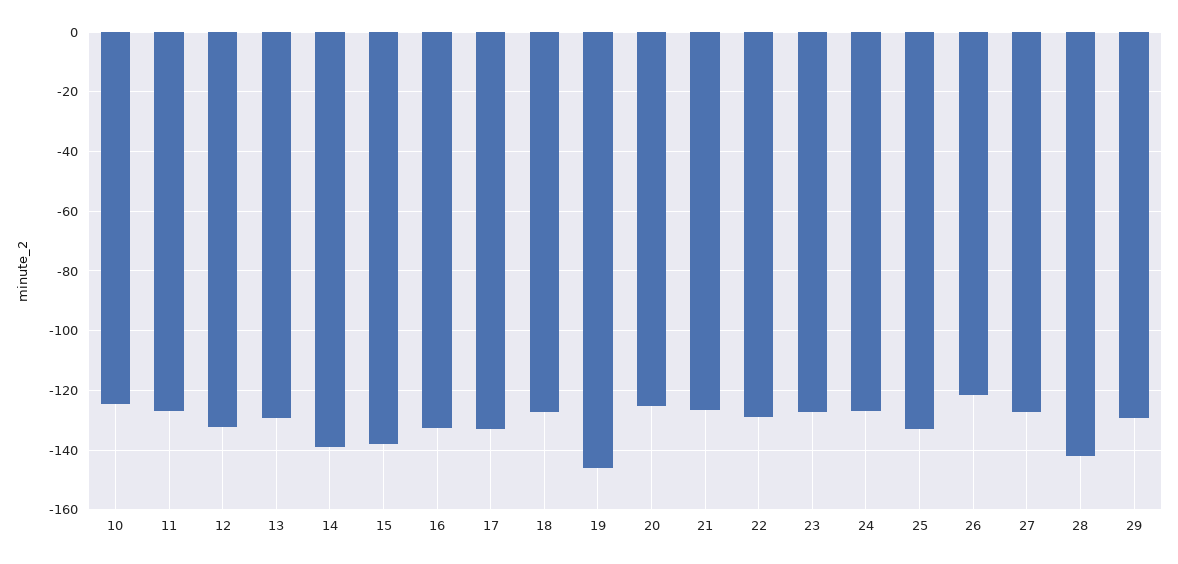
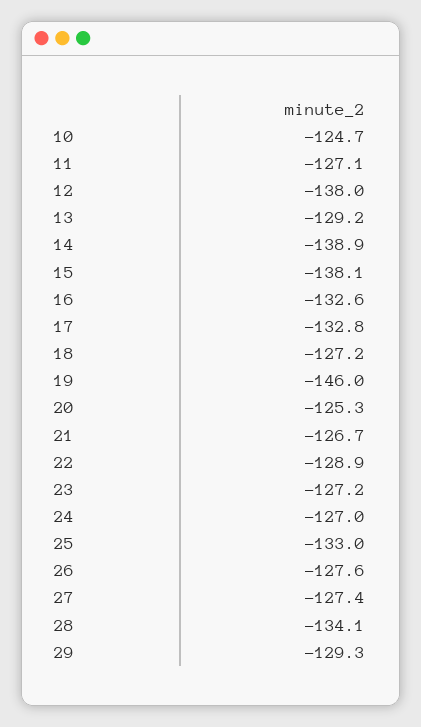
  {
    "10": -124.7,
    "11": -127.1,
-   "12": -132.5,
+   "12": -138,
    "13": -129.2,
    "14": -138.9,
    "15": -138.1,
    "16": -132.6,
    "17": -132.8,
    "18": -127.2,
    "19": -146,
    "20": -125.3,
    "21": -126.7,
    "22": -128.9,
    "23": -127.2,
    "24": -127,
    "25": -133,
-   "26": -122.5,
+   "26": -127.6,
    "27": -127.4,
-   "28": -142.5,
+   "28": -134.1,
    "29": -129.3
  }

